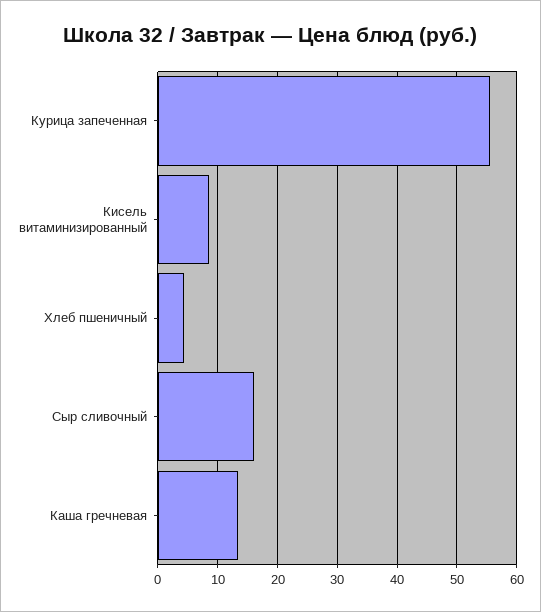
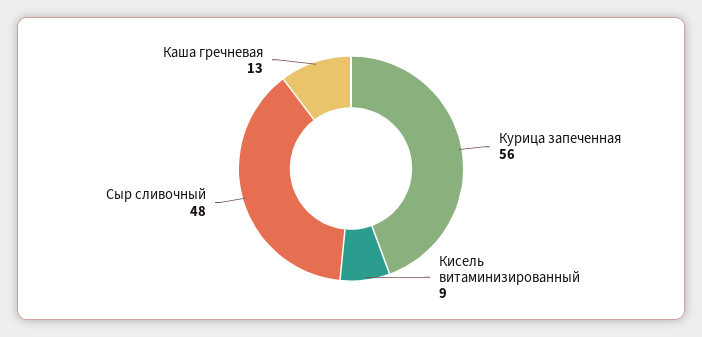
  {
    "Курица запеченная": 56,
    "Кисель витаминизированный": 9,
-   "Хлеб пшеничный": 4,
-   "Сыр сливочный": 16,
+   "Сыр сливочный": 48,
    "Каша гречневая": 13
  }

